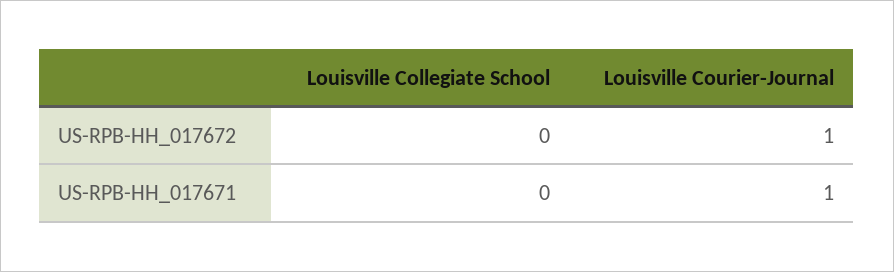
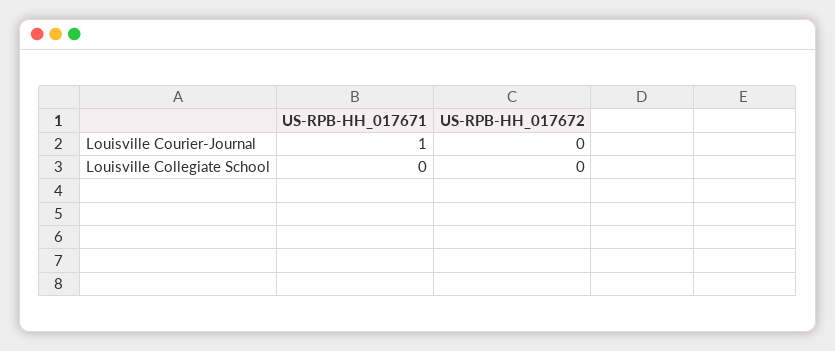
  {
    "Louisville Collegiate School": {
      "US-RPB-HH_017672": 0,
      "US-RPB-HH_017671": 0
    },
    "Louisville Courier-Journal": {
-     "US-RPB-HH_017672": 1,
+     "US-RPB-HH_017672": 0,
      "US-RPB-HH_017671": 1
    }
  }

